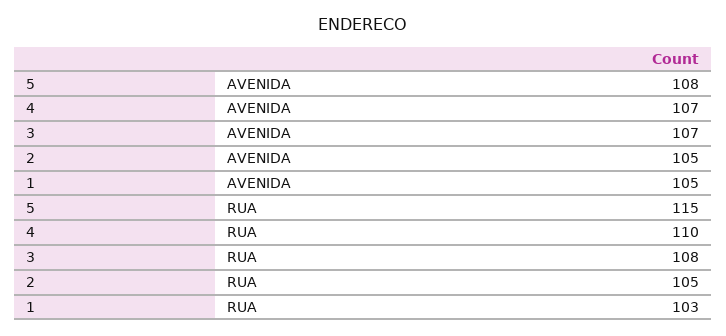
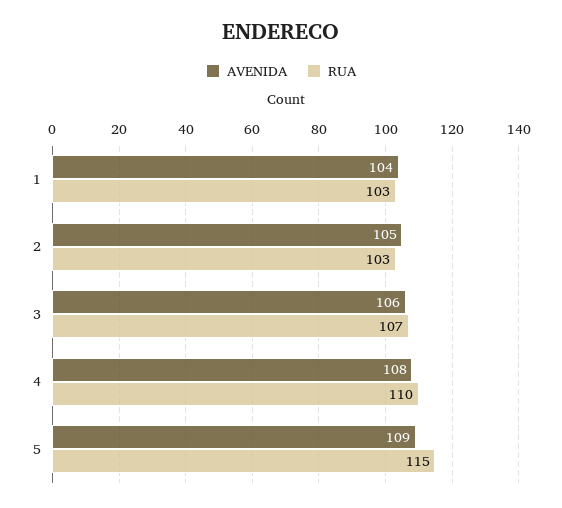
  {
    "AVENIDA": {
-     "5": 108,
+     "5": 109,
-     "4": 107,
+     "4": 108,
-     "3": 107,
+     "3": 106,
      "2": 105,
-     "1": 105
+     "1": 104
    },
    "RUA": {
      "5": 115,
      "4": 110,
-     "3": 108,
+     "3": 107,
-     "2": 105,
+     "2": 103,
      "1": 103
    }
  }

